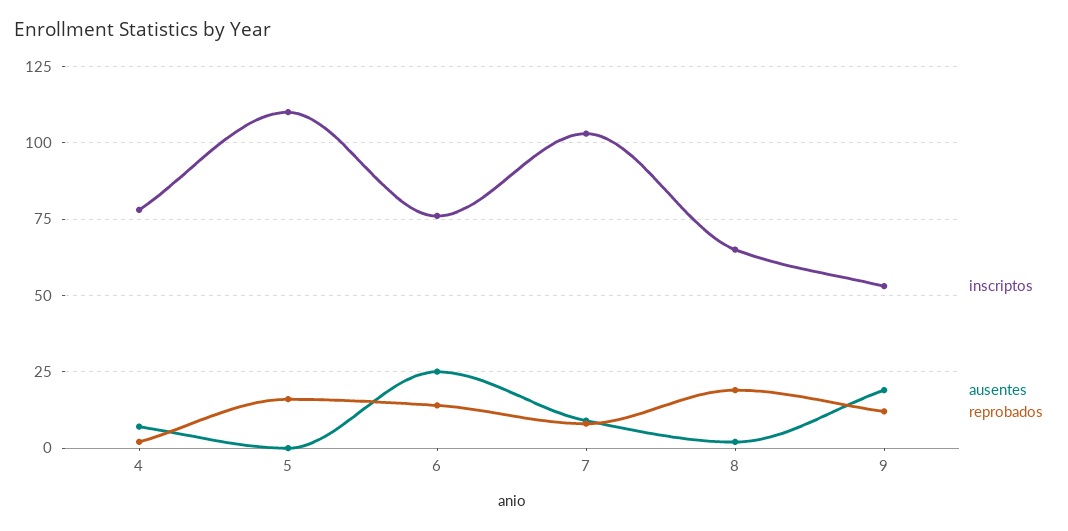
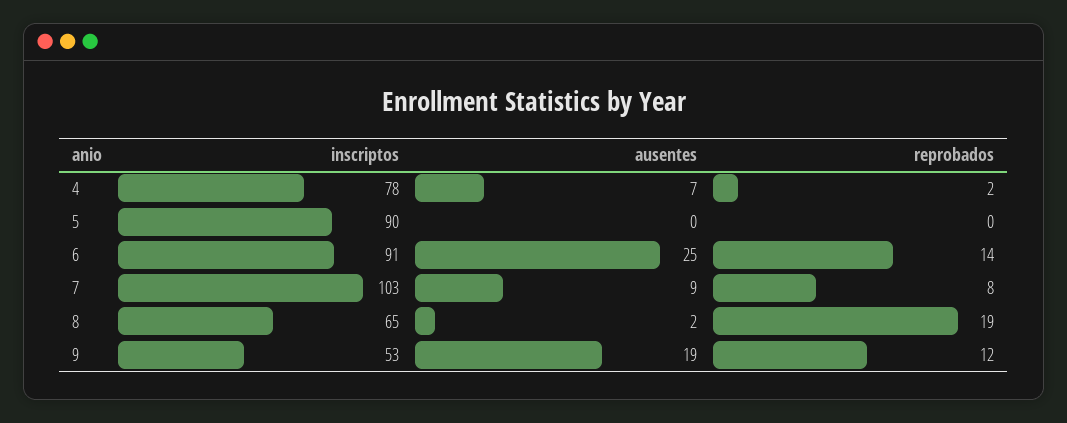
  {
    "inscriptos": {
      "4": 78,
-     "5": 110,
+     "5": 90,
-     "6": 75,
+     "6": 91,
      "7": 103,
      "8": 65,
      "9": 53
    },
    "ausentes": {
      "4": 7,
      "5": 0,
      "6": 25,
      "7": 9,
      "8": 2,
      "9": 19
    },
    "reprobados": {
      "4": 2,
-     "5": 15,
+     "5": 0,
      "6": 14,
      "7": 8,
      "8": 19,
      "9": 12
    }
  }

